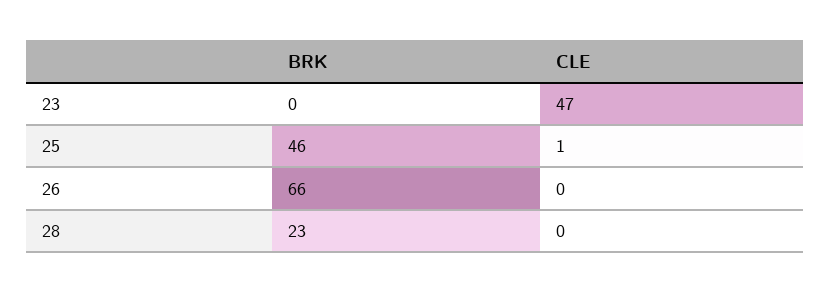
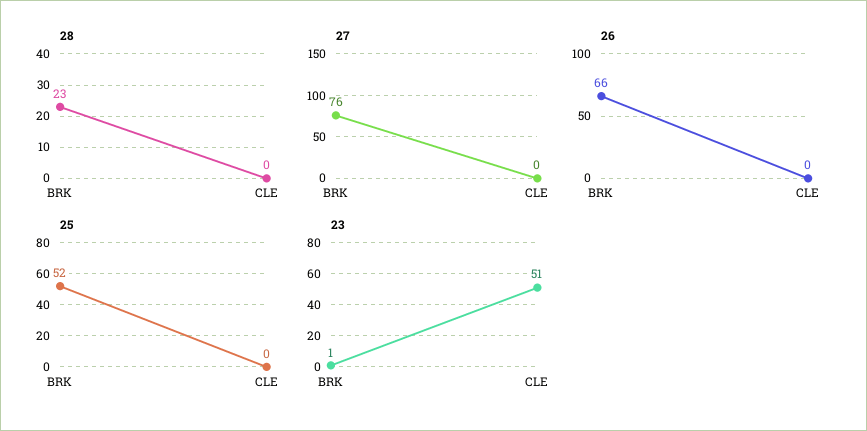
  {
    "23": {
-     "BRK": 0,
+     "BRK": 1,
-     "CLE": 47
+     "CLE": 51
    },
    "25": {
-     "BRK": 46,
+     "BRK": 52,
-     "CLE": 1
+     "CLE": 0
    },
    "26": {
      "BRK": 66,
      "CLE": 0
    },
    "28": {
      "BRK": 23,
      "CLE": 0
-   }
+   },
+   "27": {
+     "BRK": 76,
+     "CLE": 0
+   }
  }

